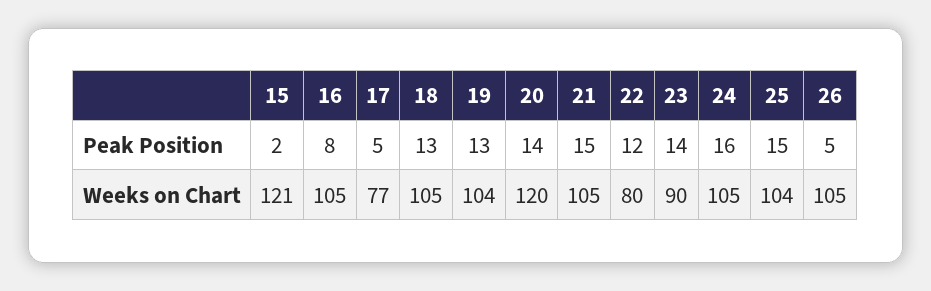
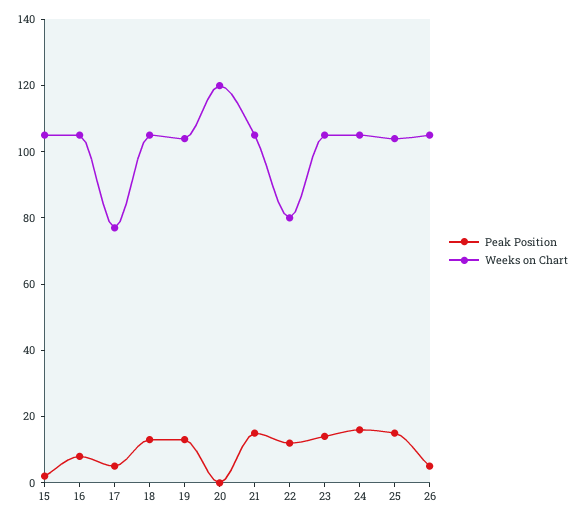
  {
    "Peak Position": {
      "15": 2,
      "16": 8,
      "17": 5,
      "18": 13,
      "19": 13,
-     "20": 14,
+     "20": 0,
      "21": 15,
      "22": 12,
      "23": 14,
      "24": 16,
      "25": 15,
      "26": 5
    },
    "Weeks on Chart": {
-     "15": 121,
+     "15": 105,
      "16": 105,
      "17": 77,
      "18": 105,
      "19": 104,
      "20": 120,
      "21": 105,
      "22": 80,
-     "23": 90,
+     "23": 105,
      "24": 105,
      "25": 104,
      "26": 105
    }
  }

